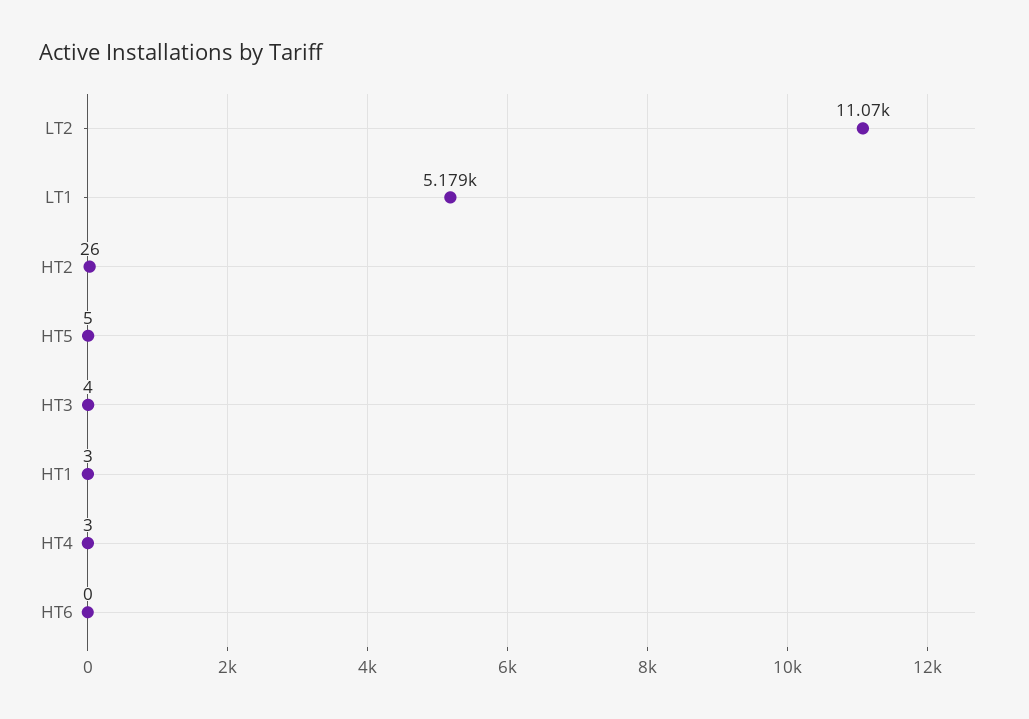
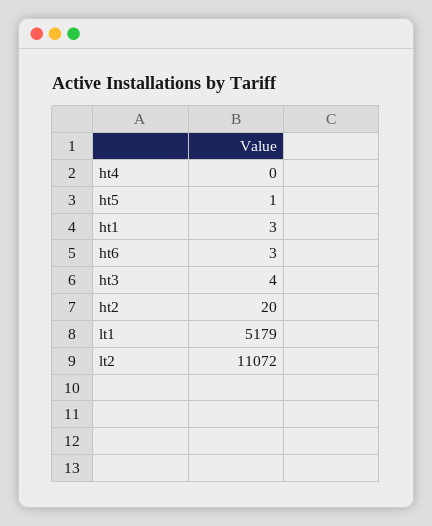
  {
    "LT2": 11072,
    "LT1": 5179,
-   "HT2": 26,
+   "HT2": 20,
-   "HT5": 5,
+   "HT5": 1,
    "HT3": 4,
    "HT1": 3,
-   "HT4": 3,
+   "HT4": 0,
-   "HT6": 0
+   "HT6": 3
  }

